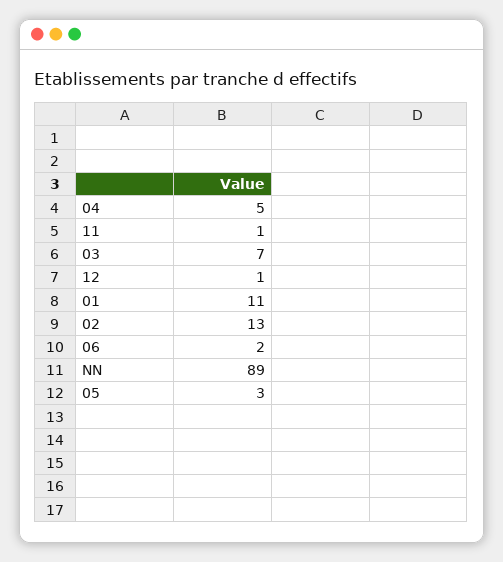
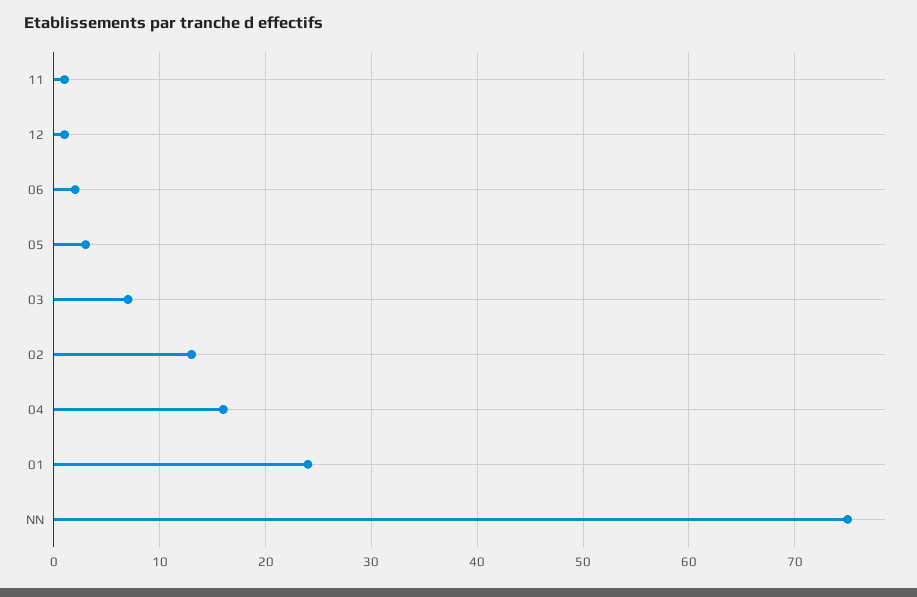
  {
-   "04": 5,
+   "04": 16,
    "11": 1,
    "03": 7,
    "12": 1,
-   "01": 11,
+   "01": 24,
    "02": 13,
    "06": 2,
-   "NN": 89,
+   "NN": 75,
    "05": 3
  }

